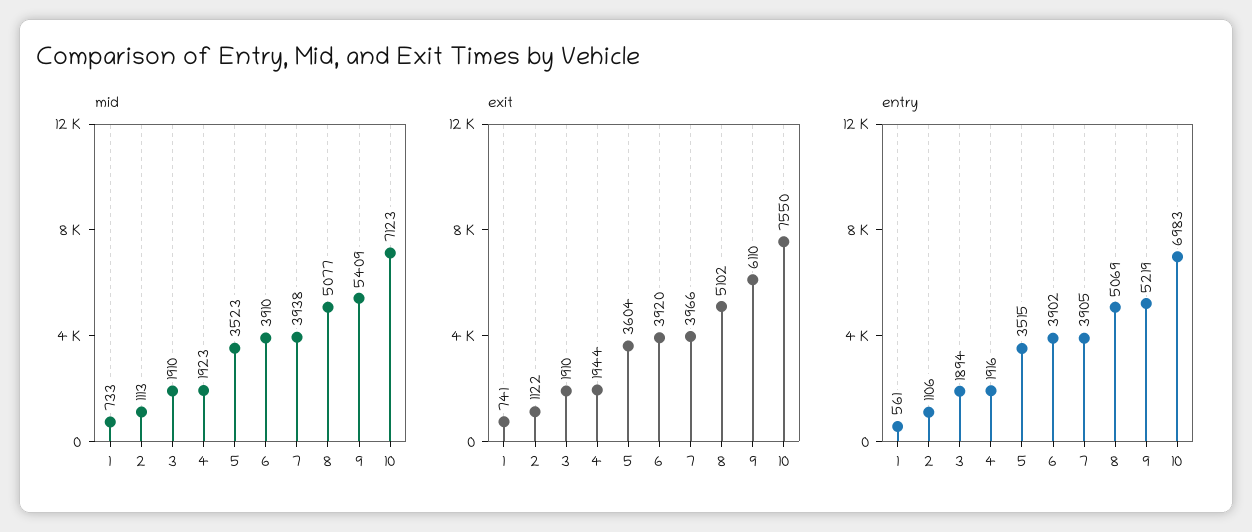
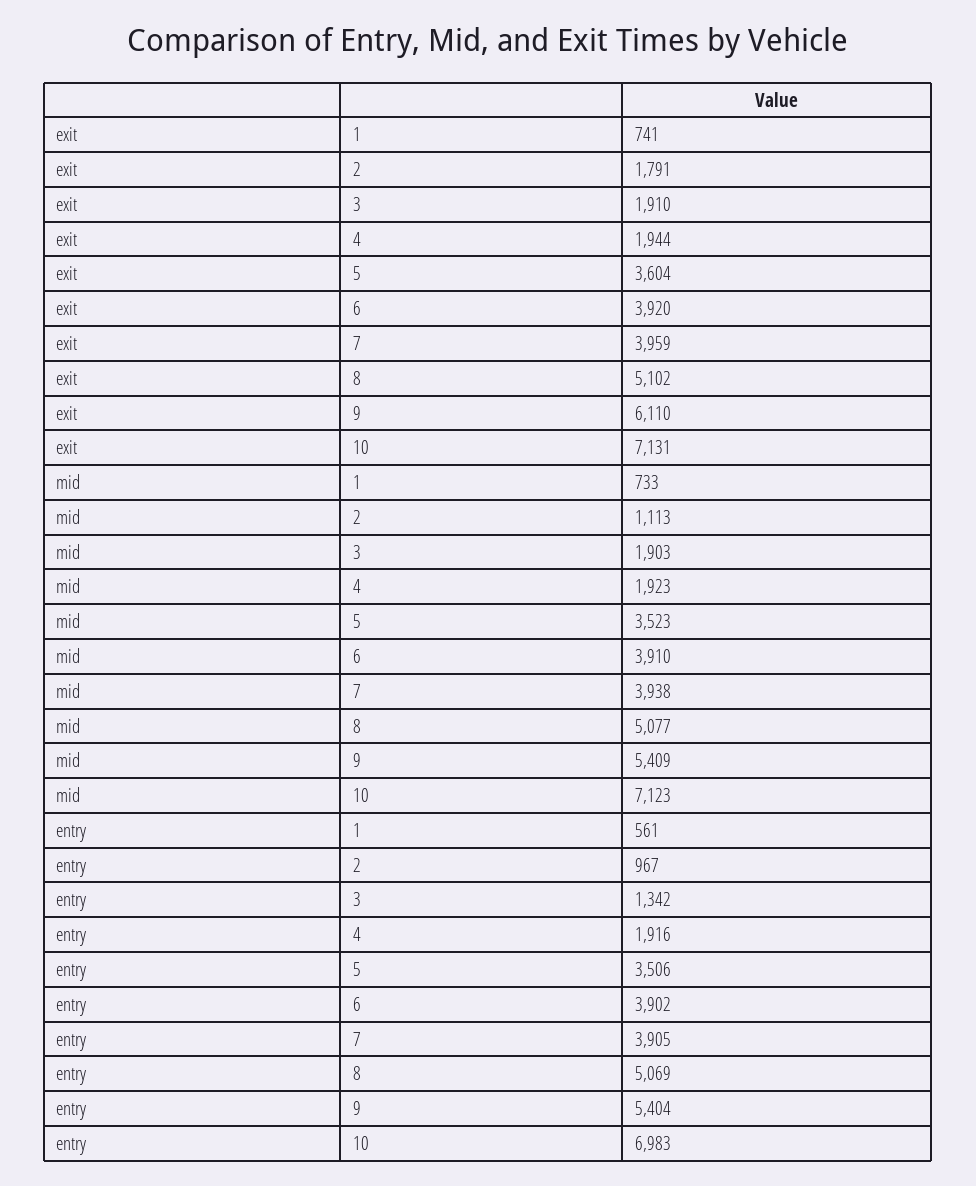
  {
    "mid": {
      "1": 733,
      "2": 1113,
-     "3": 1910,
+     "3": 1903,
      "4": 1923,
      "5": 3523,
      "6": 3910,
      "7": 3938,
      "8": 5077,
      "9": 5409,
      "10": 7123
    },
    "exit": {
      "1": 741,
-     "2": 1122,
+     "2": 1791,
      "3": 1910,
      "4": 1944,
      "5": 3604,
      "6": 3920,
-     "7": 3966,
+     "7": 3959,
      "8": 5102,
      "9": 6110,
-     "10": 7550
+     "10": 7131
    },
    "entry": {
      "1": 561,
-     "2": 1106,
+     "2": 967,
-     "3": 1894,
+     "3": 1342,
      "4": 1916,
-     "5": 3515,
+     "5": 3506,
      "6": 3902,
      "7": 3905,
      "8": 5069,
-     "9": 5219,
+     "9": 5404,
      "10": 6983
    }
  }

